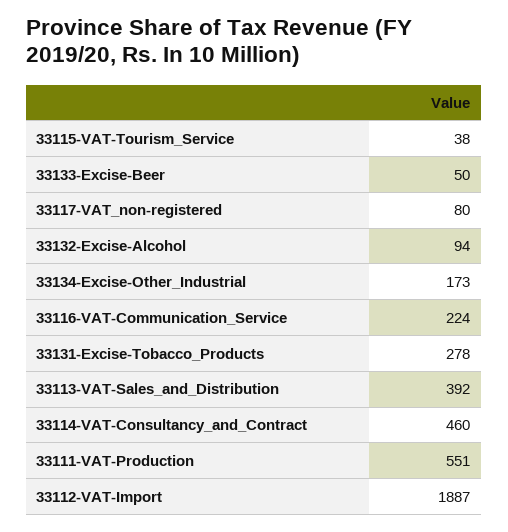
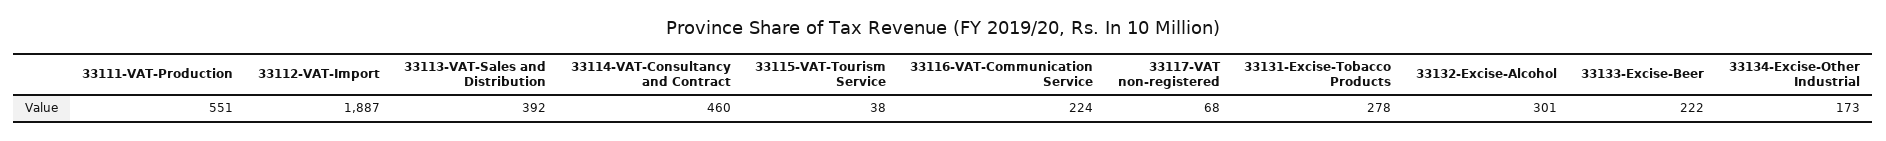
  {
    "33115-VAT-Tourism_Service": 38,
-   "33133-Excise-Beer": 50,
+   "33133-Excise-Beer": 222,
-   "33117-VAT_non-registered": 80,
+   "33117-VAT_non-registered": 68,
-   "33132-Excise-Alcohol": 94,
+   "33132-Excise-Alcohol": 301,
    "33134-Excise-Other_Industrial": 173,
    "33116-VAT-Communication_Service": 224,
    "33131-Excise-Tobacco_Products": 278,
    "33113-VAT-Sales_and_Distribution": 392,
    "33114-VAT-Consultancy_and_Contract": 460,
    "33111-VAT-Production": 551,
    "33112-VAT-Import": 1887
  }

